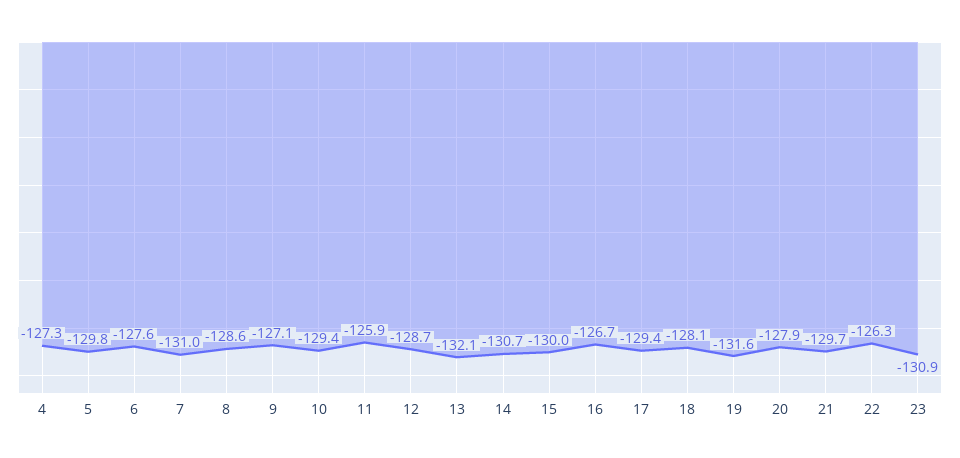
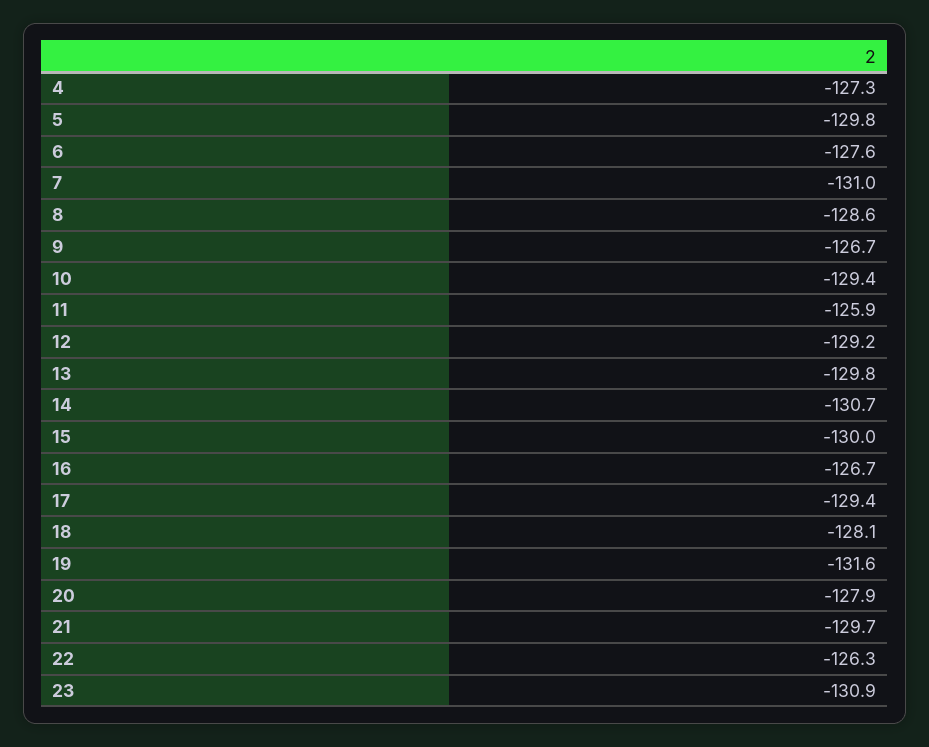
  {
    "4": -127.3,
    "5": -129.8,
    "6": -127.6,
    "7": -131,
    "8": -128.6,
-   "9": -127.1,
+   "9": -126.7,
    "10": -129.4,
    "11": -125.9,
-   "12": -128.7,
+   "12": -129.2,
-   "13": -132.1,
+   "13": -129.8,
    "14": -130.7,
    "15": -130,
    "16": -126.7,
    "17": -129.4,
    "18": -128.1,
    "19": -131.6,
    "20": -127.9,
    "21": -129.7,
    "22": -126.3,
    "23": -130.9
  }

